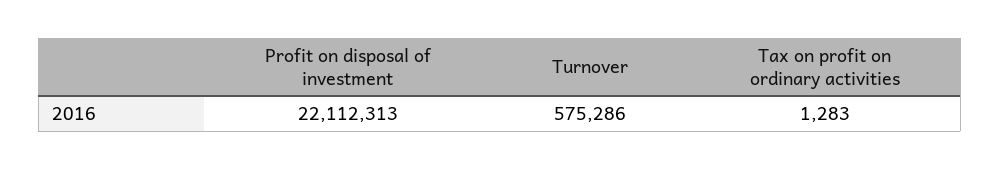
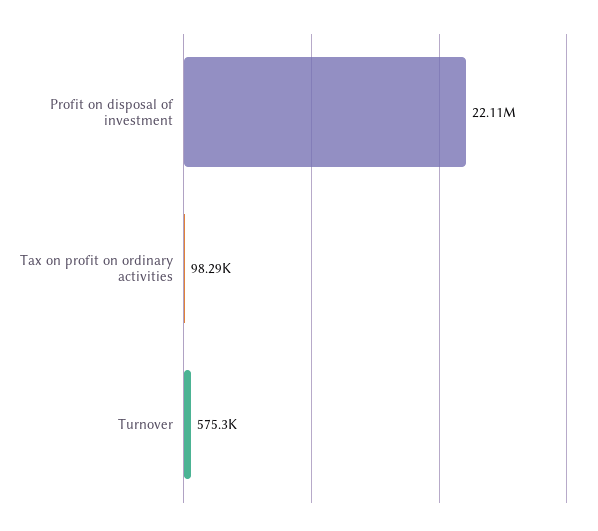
  {
    "Profit on disposal of investment": 22112313,
    "Turnover": 575286,
-   "Tax on profit on ordinary activities": 1283
+   "Tax on profit on ordinary activities": 98290
  }

